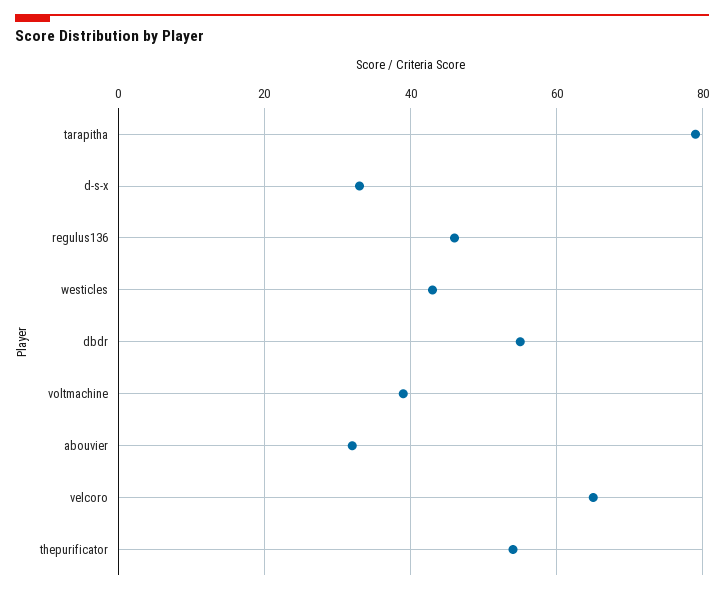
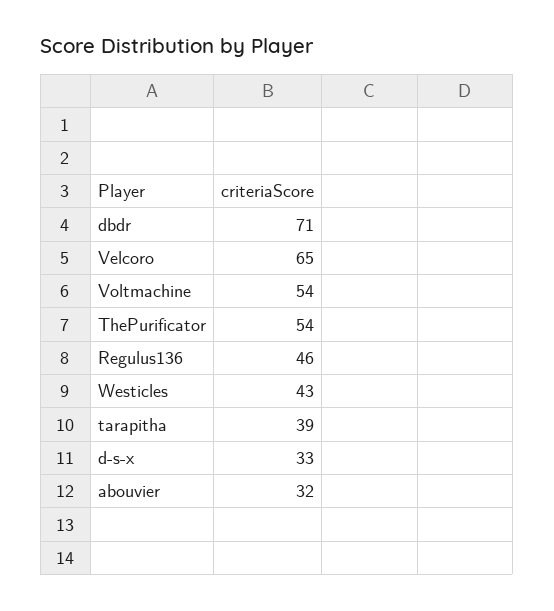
  {
-   "tarapitha": 80,
+   "tarapitha": 39,
    "d-s-x": 33,
    "regulus136": 46,
    "westicles": 43,
-   "dbdr": 55,
+   "dbdr": 71,
-   "voltmachine": 40,
+   "voltmachine": 54,
    "abouvier": 32,
    "velcoro": 65,
    "thepurificator": 54
  }

